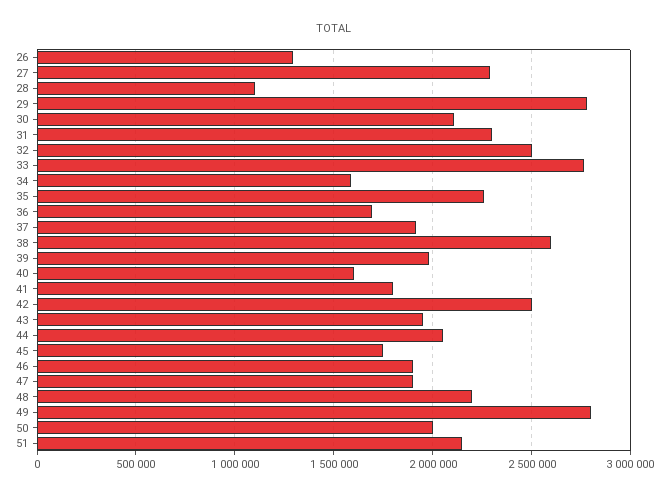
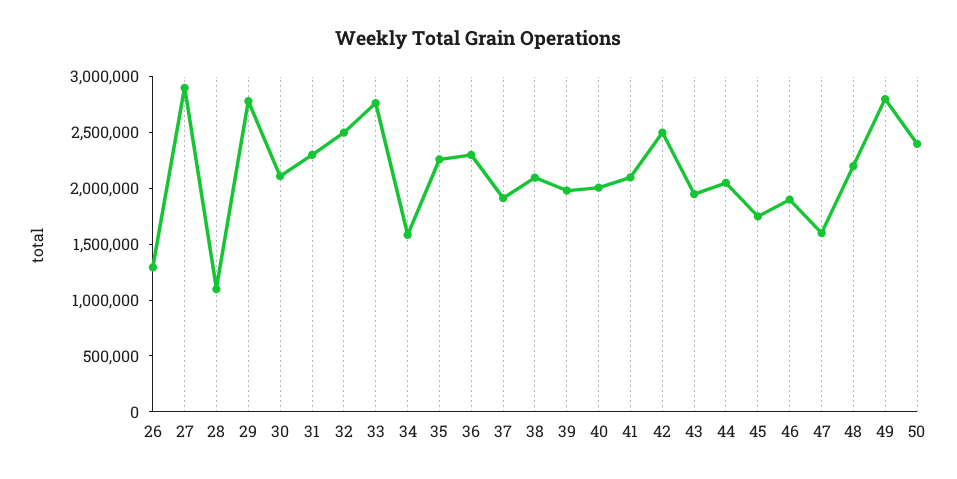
  {
    "26": 1300000,
-   "27": 2300000,
+   "27": 2900000,
    "28": 1100000,
    "29": 2800000,
    "30": 2100000,
    "31": 2300000,
    "32": 2500000,
    "33": 2750000,
    "34": 1600000,
    "35": 2250000,
-   "36": 1700000,
+   "36": 2300000,
    "37": 1900000,
-   "38": 2600000,
+   "38": 2100000,
    "39": 2000000,
-   "40": 1600000,
+   "40": 2000000,
-   "41": 1800000,
+   "41": 2100000,
    "42": 2500000,
    "43": 1950000,
    "44": 2050000,
    "45": 1750000,
    "46": 1900000,
-   "47": 1900000,
+   "47": 1600000,
    "48": 2200000,
    "49": 2800000,
-   "50": 2000000,
+   "50": 2400000
-   "51": 2150000
  }

